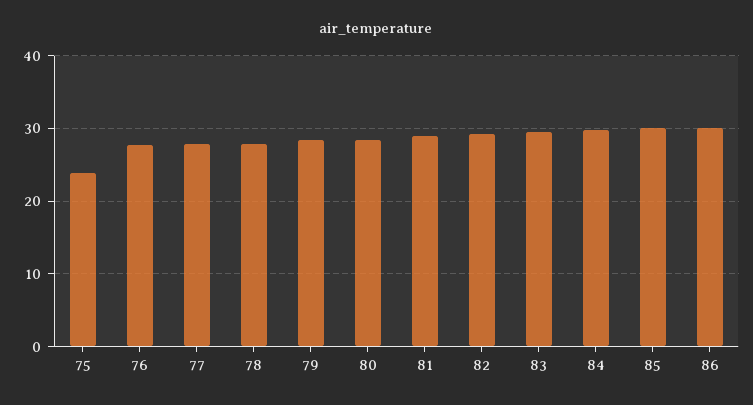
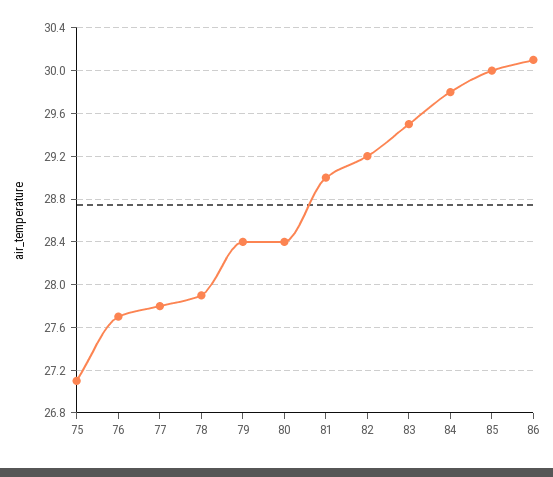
  {
-   "75": 24,
+   "75": 27.1,
    "76": 27.7,
    "77": 27.8,
    "78": 27.9,
    "79": 28.4,
    "80": 28.4,
    "81": 29,
    "82": 29.2,
    "83": 29.5,
    "84": 29.8,
    "85": 30,
    "86": 30.1
  }

